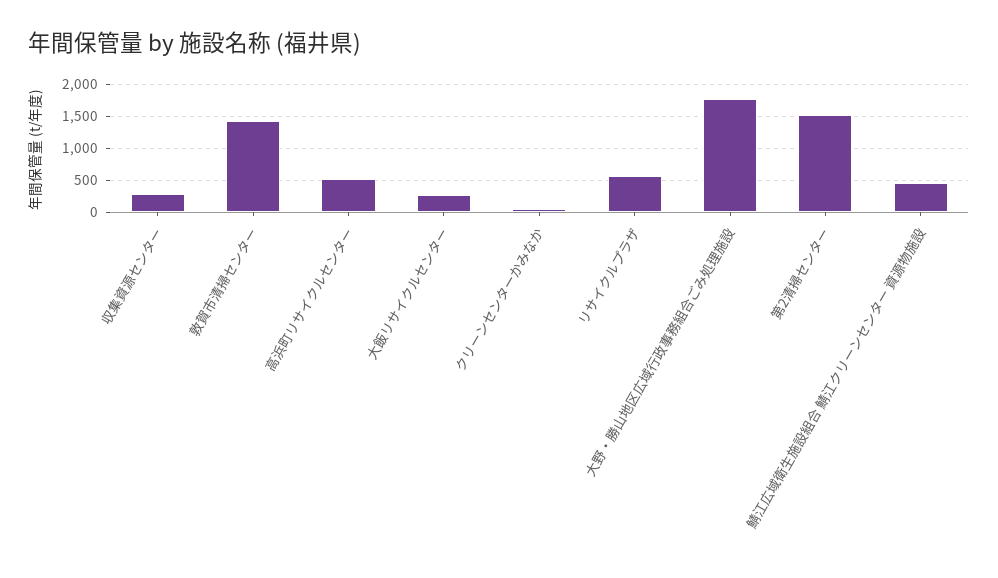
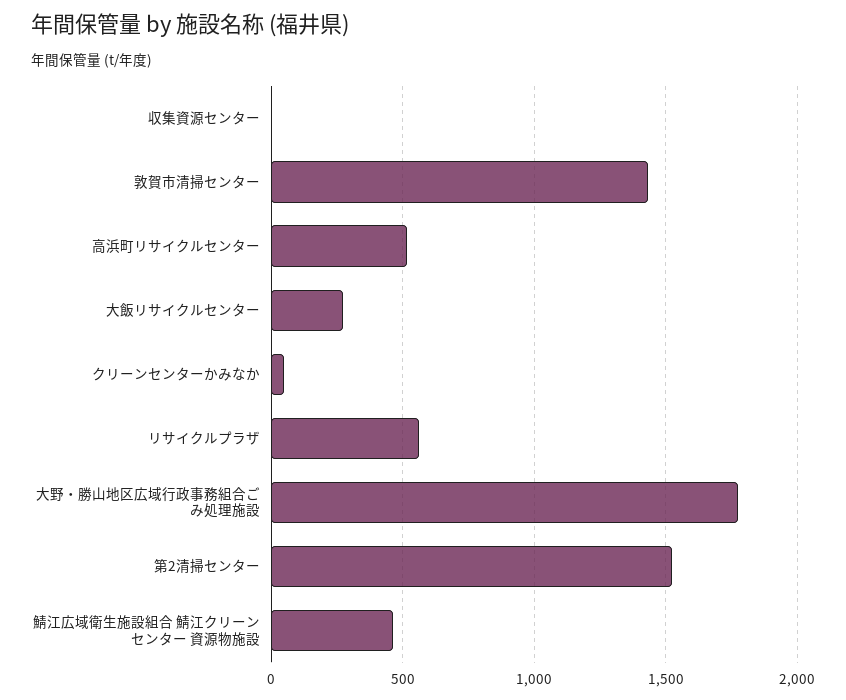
  {
-   "収集資源センター": 300,
+   "収集資源センター": 0,
    "敦賀市清掃センター": 1450,
    "高浜町リサイクルセンター": 500,
    "大飯リサイクルセンター": 250,
    "クリーンセンターかみなか": 50,
    "リサイクルプラザ": 550,
    "大野・勝山地区広域行政事務組合ごみ処理施設": 1800,
    "第2清掃センター": 1550,
    "鯖江広域衛生施設組合 鯖江クリーンセンター 資源物施設": 450
  }

